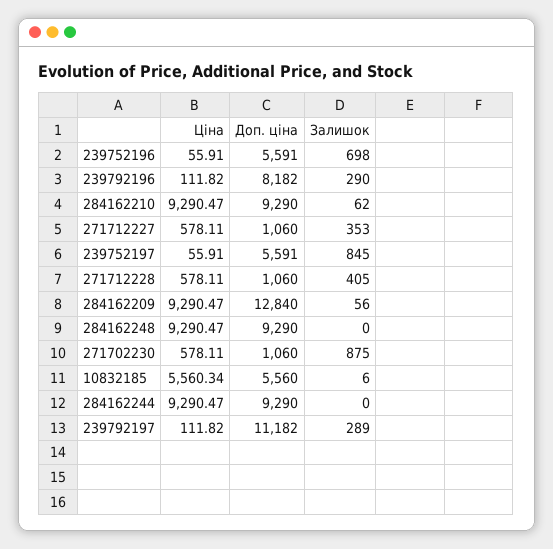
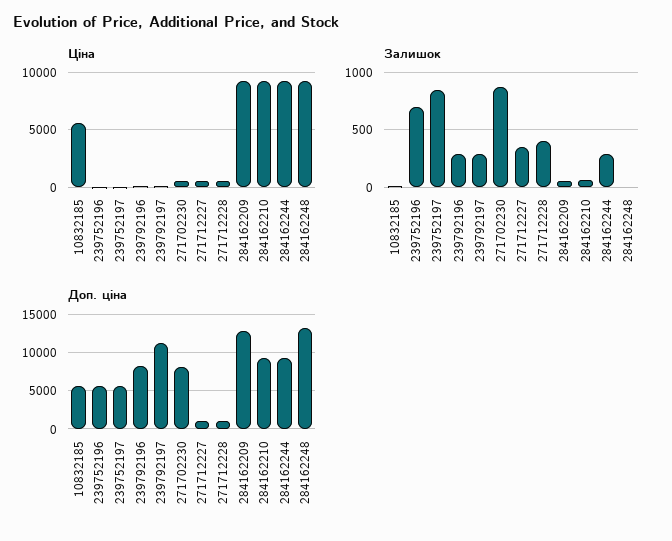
  {
    "Ціна": {
      "239752196": 55.91,
      "239792196": 111.82,
      "284162210": 9290.47,
      "271712227": 578.11,
      "239752197": 55.91,
      "271712228": 578.11,
      "284162209": 9290.47,
      "284162248": 9290.47,
      "271702230": 578.11,
      "10832185": 5560.34,
      "284162244": 9290.47,
      "239792197": 111.82
    },
    "Доп. ціна": {
      "239752196": 5591,
      "239792196": 8182,
      "284162210": 9290,
      "271712227": 1060,
      "239752197": 5591,
      "271712228": 1060,
      "284162209": 12840,
-     "284162248": 9290,
+     "284162248": 13000,
-     "271702230": 1060,
+     "271702230": 8000,
      "10832185": 5560,
      "284162244": 9290,
      "239792197": 11182
    },
    "Залишок": {
      "239752196": 698,
      "239792196": 290,
      "284162210": 62,
      "271712227": 353,
      "239752197": 845,
      "271712228": 405,
      "284162209": 56,
      "284162248": 0,
      "271702230": 875,
      "10832185": 6,
-     "284162244": 0,
+     "284162244": 300,
      "239792197": 289
    }
  }

